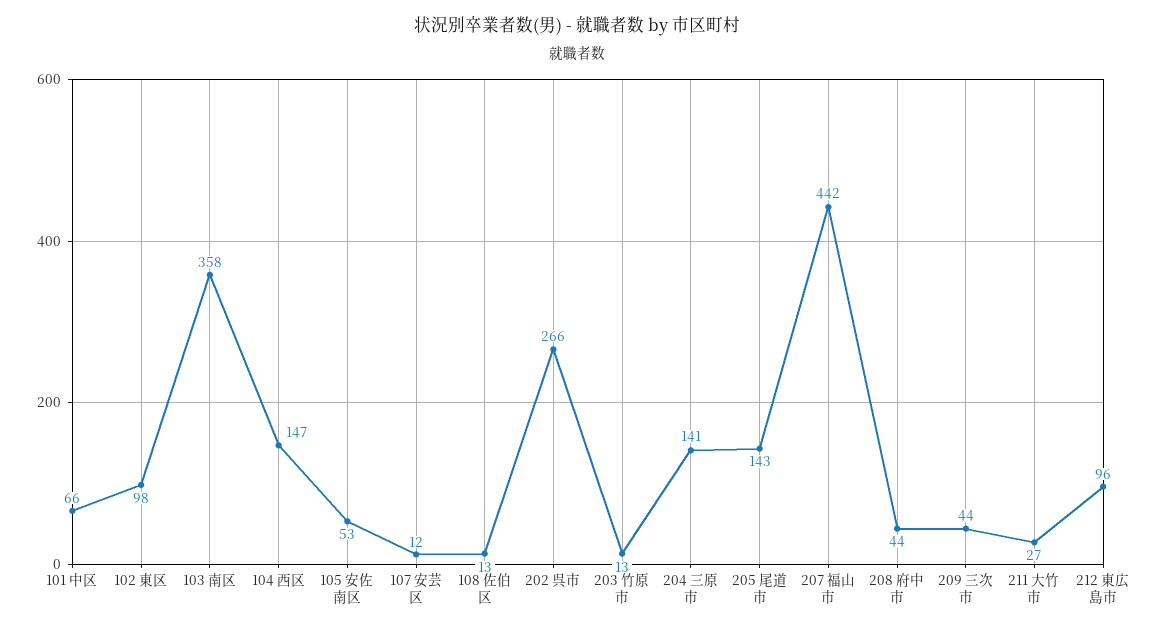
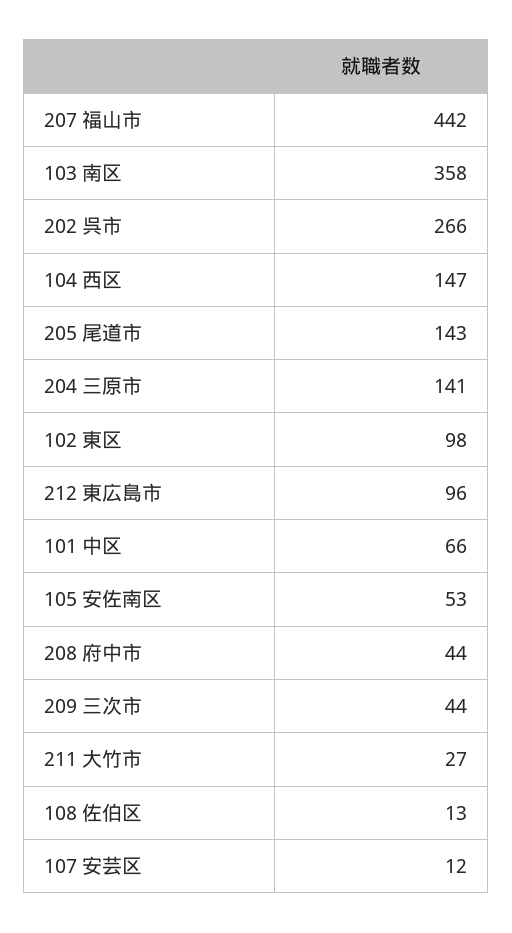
  {
    "101 中区": 66,
    "102 東区": 98,
    "103 南区": 358,
    "104 西区": 147,
    "105 安佐南区": 53,
    "107 安芸区": 12,
    "108 佐伯区": 13,
    "202 呉市": 266,
-   "203 竹原市": 13,
    "204 三原市": 141,
    "205 尾道市": 143,
    "207 福山市": 442,
    "208 府中市": 44,
    "209 三次市": 44,
    "211 大竹市": 27,
    "212 東広島市": 96
  }

